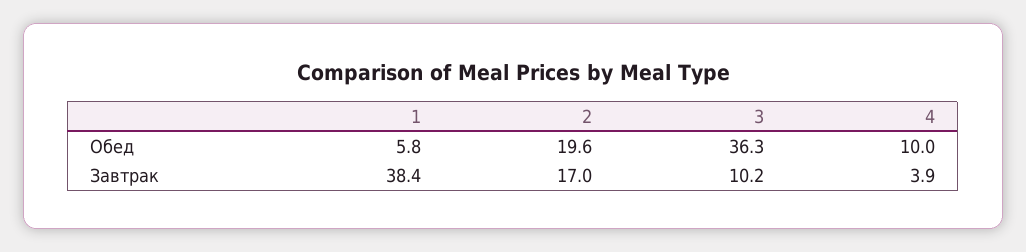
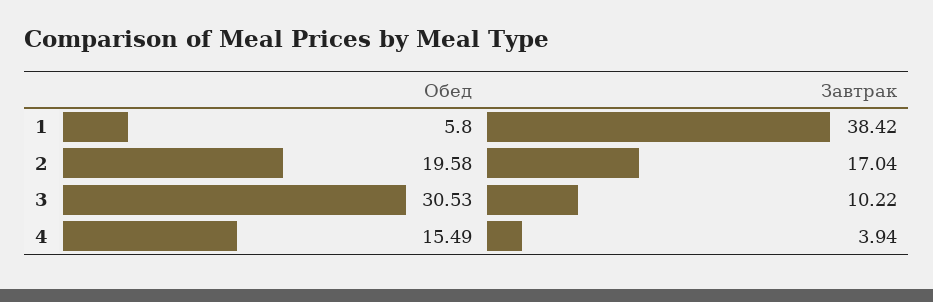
  {
    "1": {
      "Обед": 5.8,
      "Завтрак": 38.42
    },
    "2": {
      "Обед": 19.58,
      "Завтрак": 17.04
    },
    "3": {
-     "Обед": 36.3,
+     "Обед": 30.53,
      "Завтрак": 10.22
    },
    "4": {
-     "Обед": 10,
+     "Обед": 15.49,
      "Завтрак": 3.94
    }
  }

